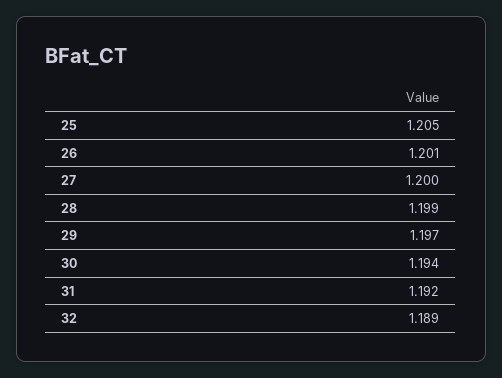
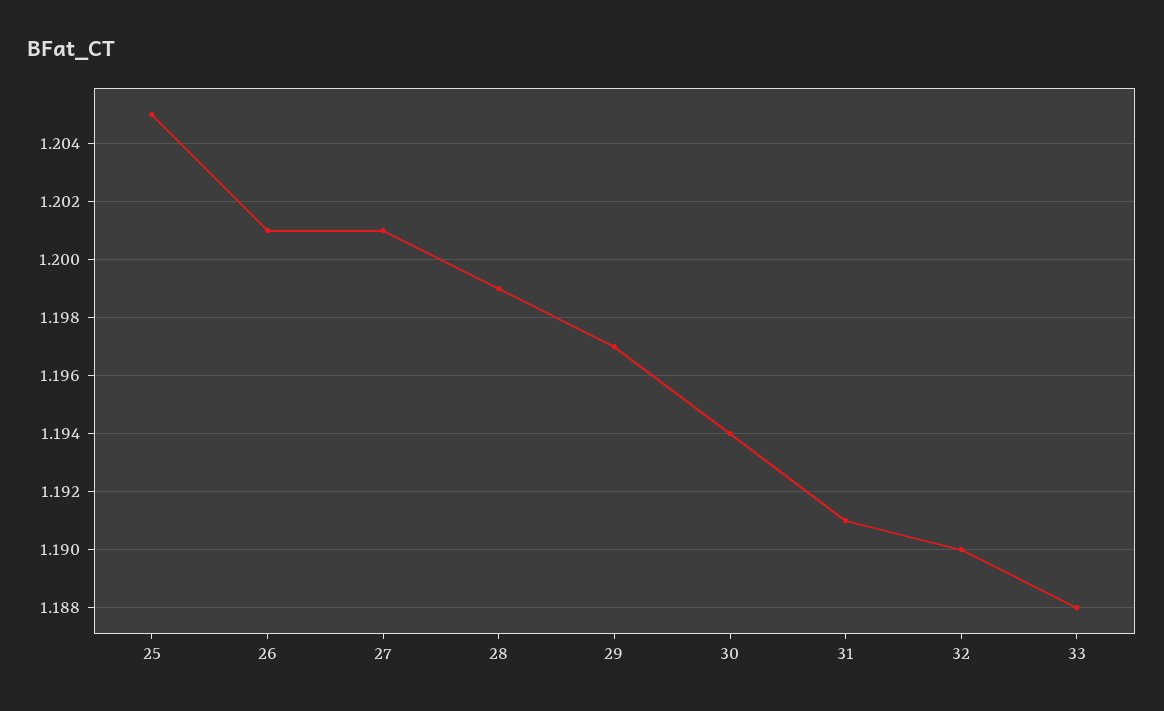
  {
    "25": 1.205,
    "26": 1.201,
-   "27": 1.2,
+   "27": 1.201,
    "28": 1.199,
    "29": 1.197,
    "30": 1.194,
-   "31": 1.192,
+   "31": 1.191,
-   "32": 1.189
+   "32": 1.19,
+   "33": 1.188
  }

